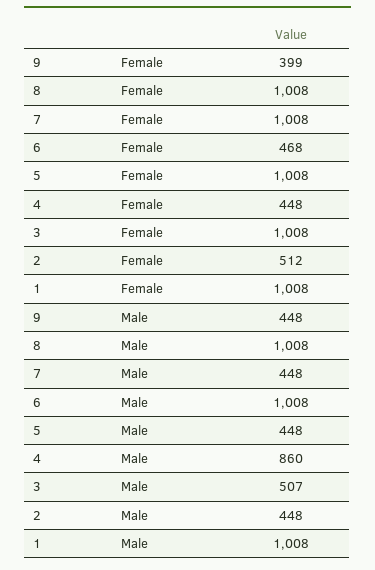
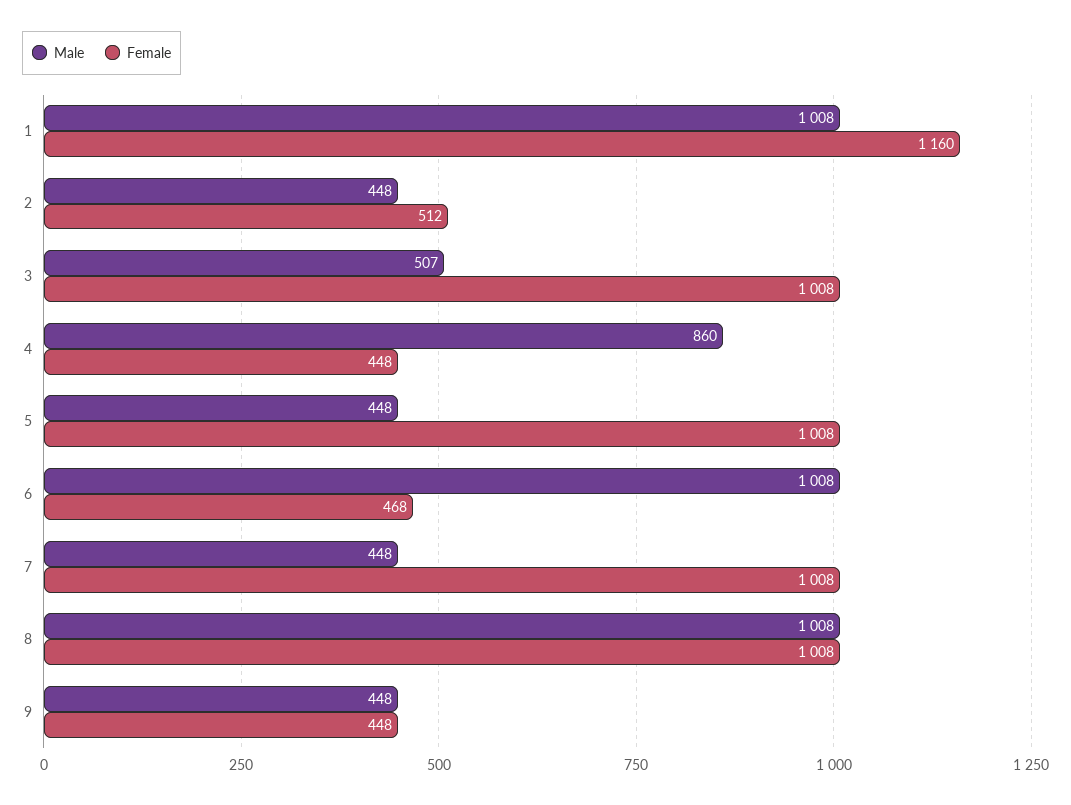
  {
    "Female": {
-     "9": 399,
+     "9": 448,
      "8": 1008,
      "7": 1008,
      "6": 468,
      "5": 1008,
      "4": 448,
      "3": 1008,
      "2": 512,
-     "1": 1008
+     "1": 1160
    },
    "Male": {
      "9": 448,
      "8": 1008,
      "7": 448,
      "6": 1008,
      "5": 448,
      "4": 860,
      "3": 507,
      "2": 448,
      "1": 1008
    }
  }

